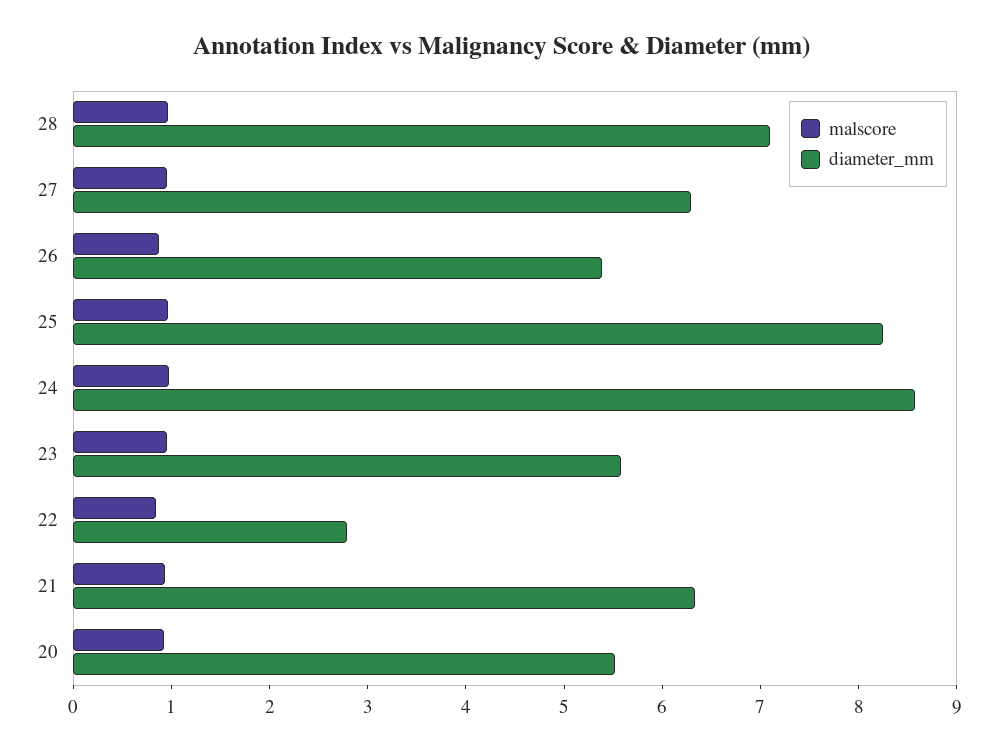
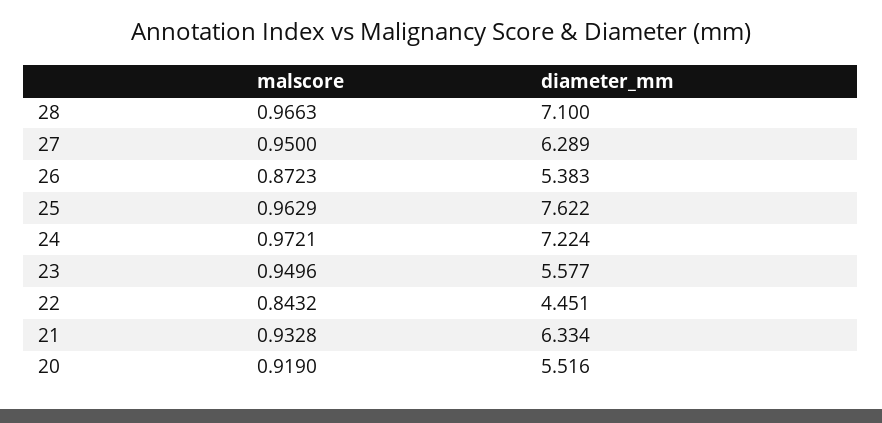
  {
    "malscore": {
      "28": 0.9663,
      "27": 0.95,
      "26": 0.8723,
      "25": 0.9629,
      "24": 0.9721,
      "23": 0.9496,
      "22": 0.8432,
      "21": 0.9328,
      "20": 0.919
    },
    "diameter_mm": {
      "28": 7.1,
      "27": 6.289,
      "26": 5.383,
-     "25": 8.2,
+     "25": 7.622,
-     "24": 8.6,
+     "24": 7.224,
      "23": 5.577,
-     "22": 2.8,
+     "22": 4.451,
      "21": 6.334,
      "20": 5.516
    }
  }

